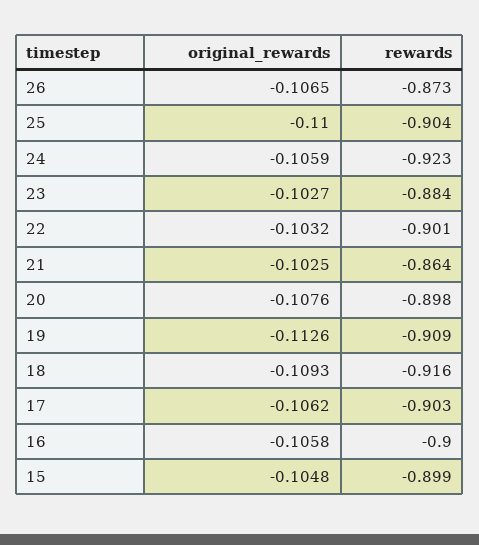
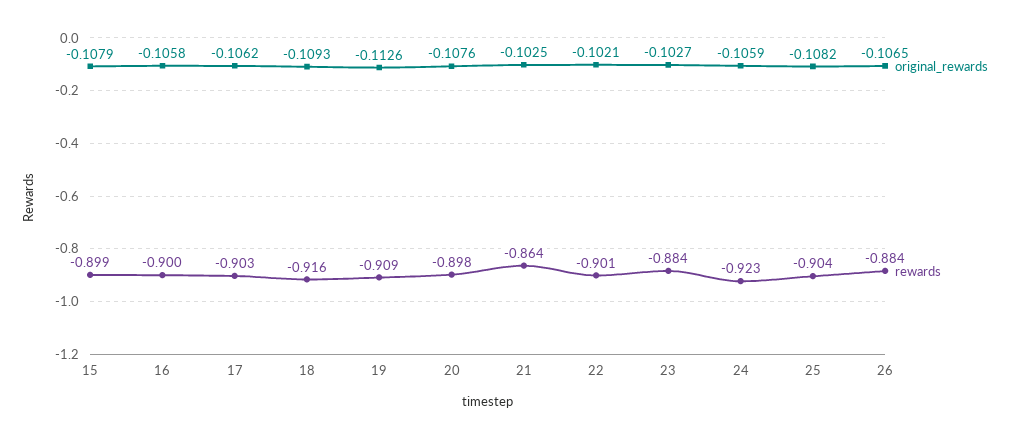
  {
    "original_rewards": {
      "26": -0.1065,
-     "25": -0.11,
+     "25": -0.1082,
      "24": -0.1059,
      "23": -0.1027,
-     "22": -0.1032,
+     "22": -0.1021,
      "21": -0.1025,
      "20": -0.1076,
      "19": -0.1126,
      "18": -0.1093,
      "17": -0.1062,
      "16": -0.1058,
-     "15": -0.1048
+     "15": -0.1079
    },
    "rewards": {
-     "26": -0.873,
+     "26": -0.884,
      "25": -0.904,
      "24": -0.923,
      "23": -0.884,
      "22": -0.901,
      "21": -0.864,
      "20": -0.898,
      "19": -0.909,
      "18": -0.916,
      "17": -0.903,
      "16": -0.9,
      "15": -0.899
    }
  }

